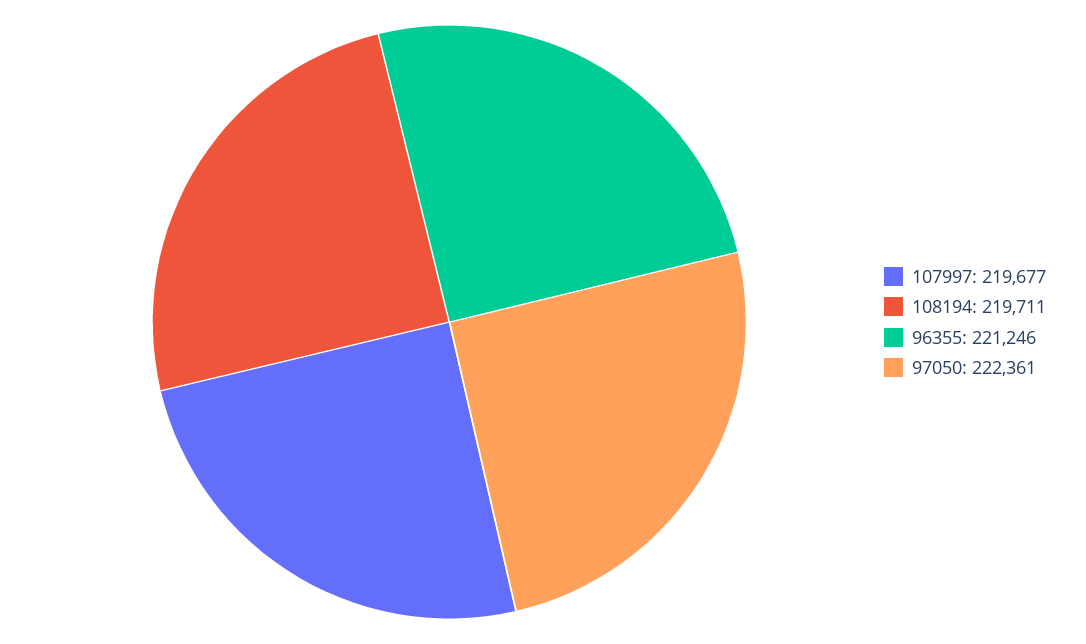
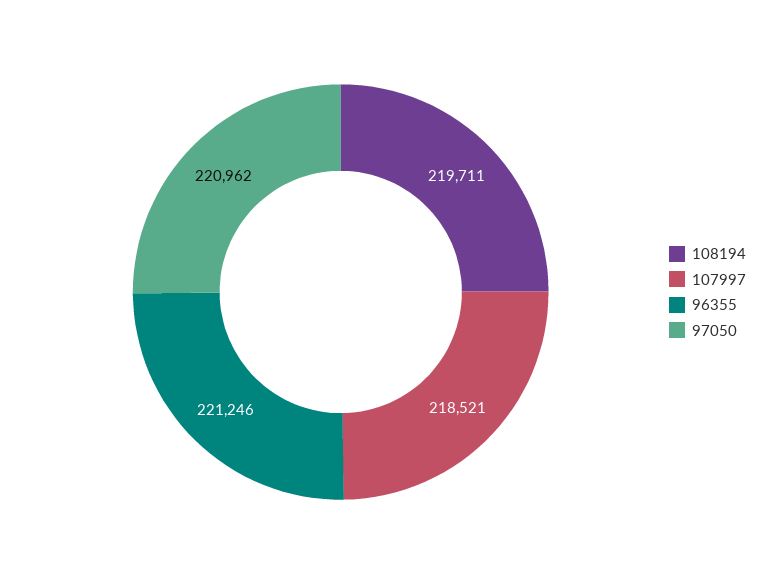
  {
-   "107997": 219677,
+   "107997": 218521,
    "108194": 219711,
    "96355": 221246,
-   "97050": 222361
+   "97050": 220962
  }

